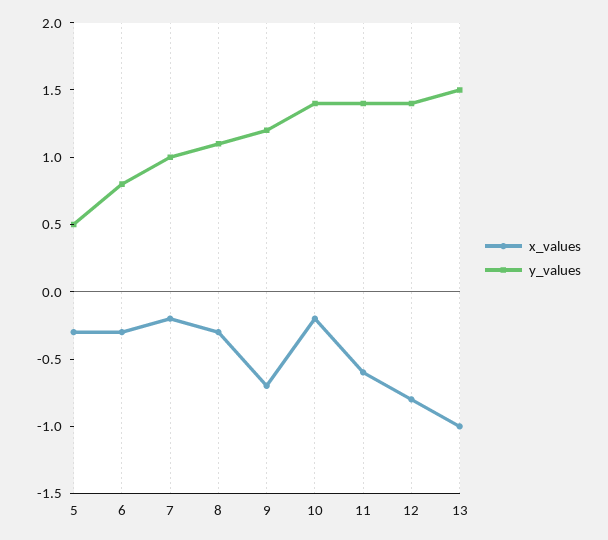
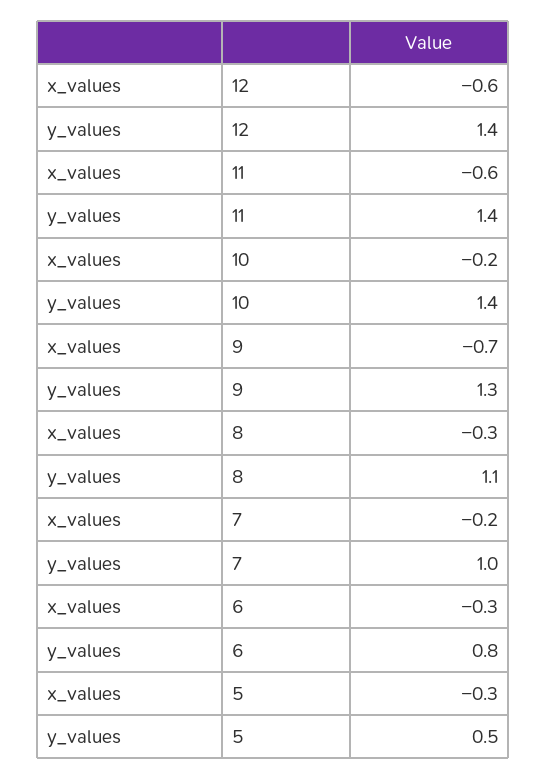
  {
    "x_values": {
      "5": -0.3,
      "6": -0.3,
      "7": -0.2,
      "8": -0.3,
      "9": -0.7,
      "10": -0.2,
      "11": -0.6,
-     "12": -0.8,
+     "12": -0.6
-     "13": -1
    },
    "y_values": {
      "5": 0.5,
      "6": 0.8,
      "7": 1,
      "8": 1.1,
-     "9": 1.2,
+     "9": 1.3,
      "10": 1.4,
      "11": 1.4,
-     "12": 1.4,
+     "12": 1.4
-     "13": 1.5
    }
  }

